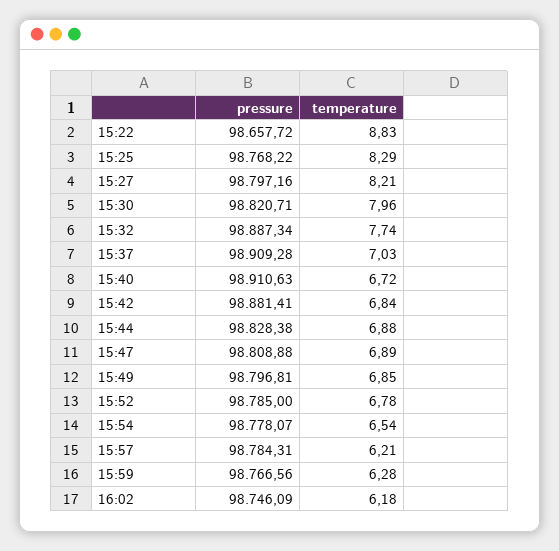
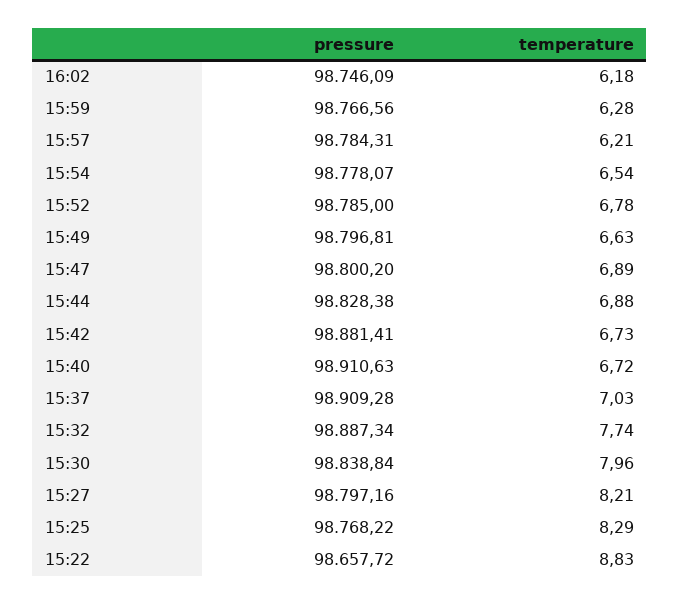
  {
    "pressure": {
      "15:22": 98657.72,
      "15:25": 98768.22,
      "15:27": 98797.16,
-     "15:30": 98820.71,
+     "15:30": 98838.84,
      "15:32": 98887.34,
      "15:37": 98909.28,
      "15:40": 98910.63,
      "15:42": 98881.41,
      "15:44": 98828.38,
-     "15:47": 98808.88,
+     "15:47": 98800.2,
      "15:49": 98796.81,
      "15:52": 98785,
      "15:54": 98778.07,
      "15:57": 98784.31,
      "15:59": 98766.56,
      "16:02": 98746.09
    },
    "temperature": {
      "15:22": 8.83,
      "15:25": 8.29,
      "15:27": 8.21,
      "15:30": 7.96,
      "15:32": 7.74,
      "15:37": 7.03,
      "15:40": 6.72,
-     "15:42": 6.84,
+     "15:42": 6.73,
      "15:44": 6.88,
      "15:47": 6.89,
-     "15:49": 6.85,
+     "15:49": 6.63,
      "15:52": 6.78,
      "15:54": 6.54,
      "15:57": 6.21,
      "15:59": 6.28,
      "16:02": 6.18
    }
  }

